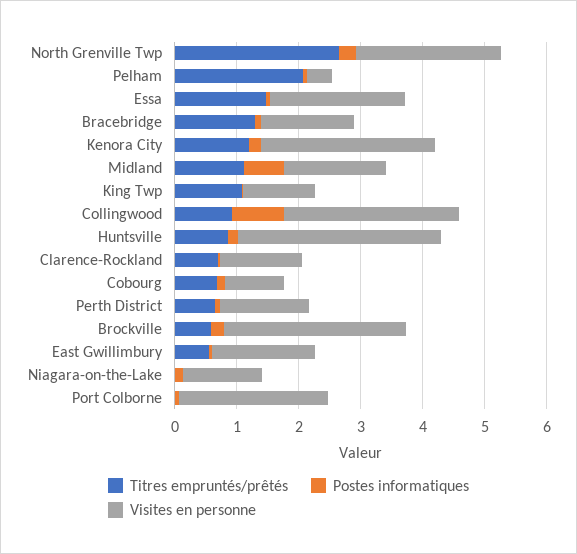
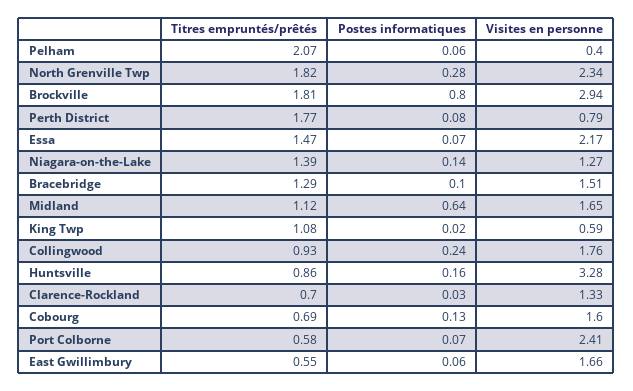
  {
    "Titres empruntés/prêtés": {
-     "North Grenville Twp": 2.6,
+     "North Grenville Twp": 1.82,
      "Pelham": 2.07,
      "Essa": 1.47,
      "Bracebridge": 1.29,
-     "Kenora City": 1.2,
      "Midland": 1.12,
      "King Twp": 1.08,
      "Collingwood": 0.93,
      "Huntsville": 0.86,
      "Clarence-Rockland": 0.7,
      "Cobourg": 0.69,
-     "Perth District": 0.6,
+     "Perth District": 1.77,
-     "Brockville": 0.6,
+     "Brockville": 1.81,
      "East Gwillimbury": 0.55,
-     "Niagara-on-the-Lake": 0,
+     "Niagara-on-the-Lake": 1.39,
-     "Port Colborne": 0
+     "Port Colborne": 0.58
    },
    "Postes informatiques": {
      "North Grenville Twp": 0.28,
      "Pelham": 0.06,
      "Essa": 0.07,
      "Bracebridge": 0.1,
-     "Kenora City": 0.2,
      "Midland": 0.64,
      "King Twp": 0.02,
-     "Collingwood": 0.8,
+     "Collingwood": 0.24,
      "Huntsville": 0.16,
      "Clarence-Rockland": 0.03,
      "Cobourg": 0.13,
      "Perth District": 0.08,
-     "Brockville": 0.2,
+     "Brockville": 0.8,
      "East Gwillimbury": 0.06,
      "Niagara-on-the-Lake": 0.14,
      "Port Colborne": 0.07
    },
    "Visites en personne": {
      "North Grenville Twp": 2.34,
      "Pelham": 0.4,
      "Essa": 2.17,
      "Bracebridge": 1.51,
-     "Kenora City": 2.8,
      "Midland": 1.65,
-     "King Twp": 1.2,
+     "King Twp": 0.59,
-     "Collingwood": 2.8,
+     "Collingwood": 1.76,
      "Huntsville": 3.28,
      "Clarence-Rockland": 1.33,
-     "Cobourg": 1,
+     "Cobourg": 1.6,
-     "Perth District": 1.4,
+     "Perth District": 0.79,
      "Brockville": 2.94,
      "East Gwillimbury": 1.66,
      "Niagara-on-the-Lake": 1.27,
      "Port Colborne": 2.41
    }
  }

